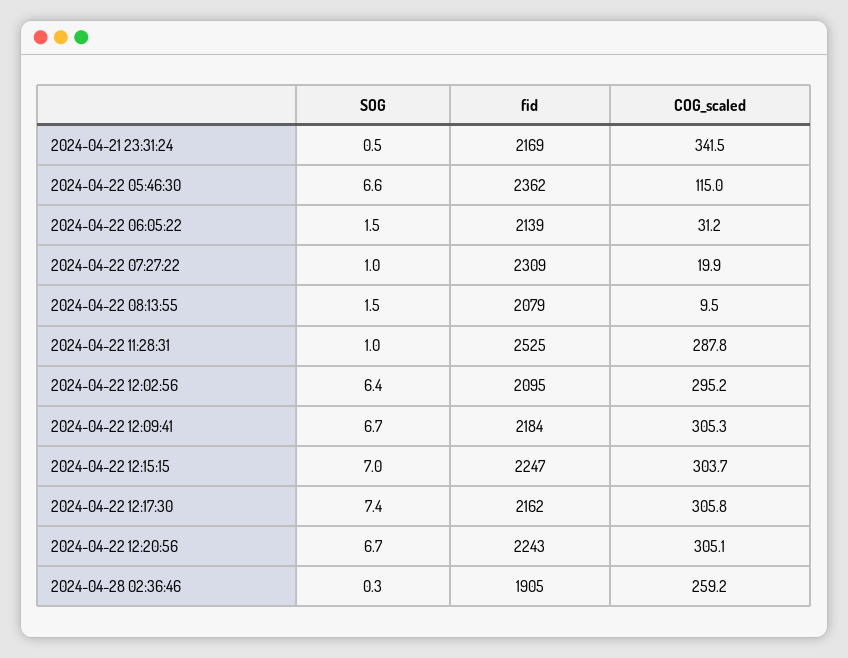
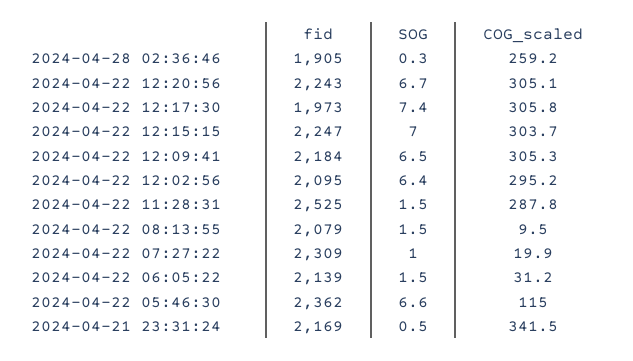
  {
    "SOG": {
      "2024-04-21 23:31:24": 0.5,
      "2024-04-22 05:46:30": 6.6,
      "2024-04-22 06:05:22": 1.5,
      "2024-04-22 07:27:22": 1,
      "2024-04-22 08:13:55": 1.5,
-     "2024-04-22 11:28:31": 1,
+     "2024-04-22 11:28:31": 1.5,
      "2024-04-22 12:02:56": 6.4,
-     "2024-04-22 12:09:41": 6.7,
+     "2024-04-22 12:09:41": 6.5,
      "2024-04-22 12:15:15": 7,
      "2024-04-22 12:17:30": 7.4,
      "2024-04-22 12:20:56": 6.7,
      "2024-04-28 02:36:46": 0.3
    },
    "fid": {
      "2024-04-21 23:31:24": 2169,
      "2024-04-22 05:46:30": 2362,
      "2024-04-22 06:05:22": 2139,
      "2024-04-22 07:27:22": 2309,
      "2024-04-22 08:13:55": 2079,
      "2024-04-22 11:28:31": 2525,
      "2024-04-22 12:02:56": 2095,
      "2024-04-22 12:09:41": 2184,
      "2024-04-22 12:15:15": 2247,
-     "2024-04-22 12:17:30": 2162,
+     "2024-04-22 12:17:30": 1973,
      "2024-04-22 12:20:56": 2243,
      "2024-04-28 02:36:46": 1905
    },
    "COG_scaled": {
      "2024-04-21 23:31:24": 341.5,
      "2024-04-22 05:46:30": 115,
      "2024-04-22 06:05:22": 31.2,
      "2024-04-22 07:27:22": 19.9,
      "2024-04-22 08:13:55": 9.5,
      "2024-04-22 11:28:31": 287.8,
      "2024-04-22 12:02:56": 295.2,
      "2024-04-22 12:09:41": 305.3,
      "2024-04-22 12:15:15": 303.7,
      "2024-04-22 12:17:30": 305.8,
      "2024-04-22 12:20:56": 305.1,
      "2024-04-28 02:36:46": 259.2
    }
  }

